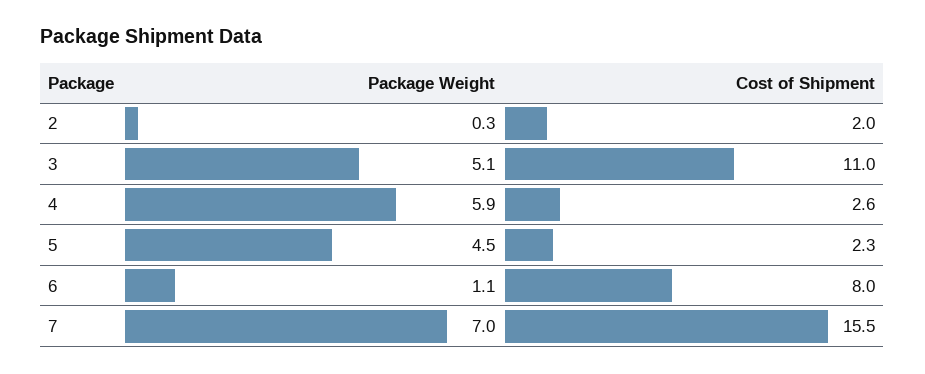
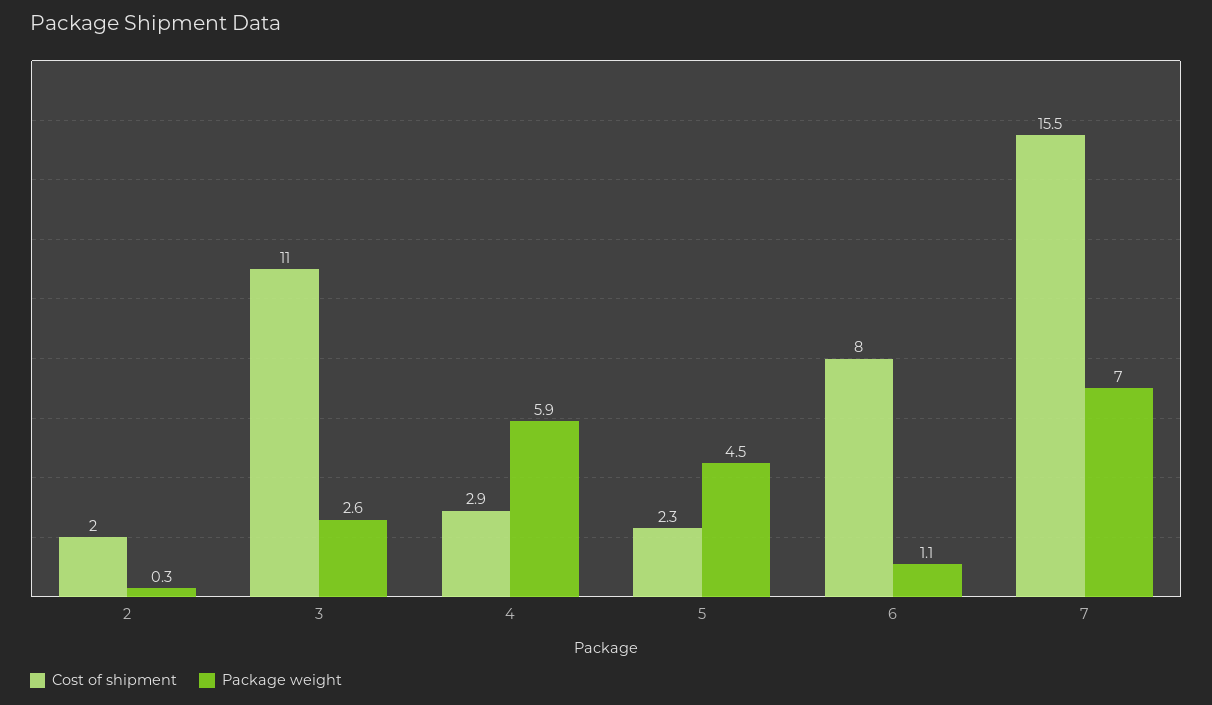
  {
    "Package Weight": {
      "2": 0.3,
-     "3": 5.1,
+     "3": 2.6,
      "4": 5.9,
      "5": 4.5,
      "6": 1.1,
      "7": 7
    },
    "Cost of Shipment": {
      "2": 2,
      "3": 11,
-     "4": 2.6,
+     "4": 2.9,
      "5": 2.3,
      "6": 8,
      "7": 15.5
    }
  }

